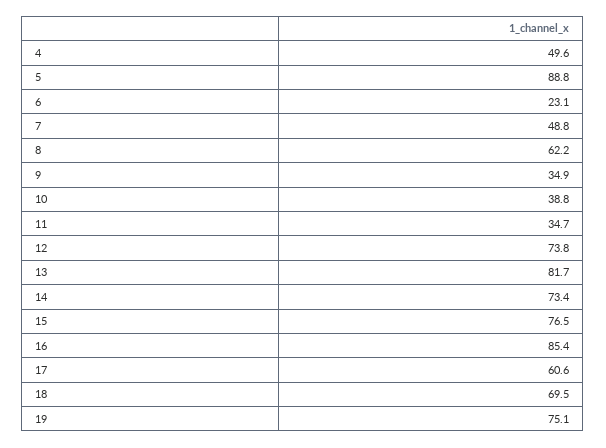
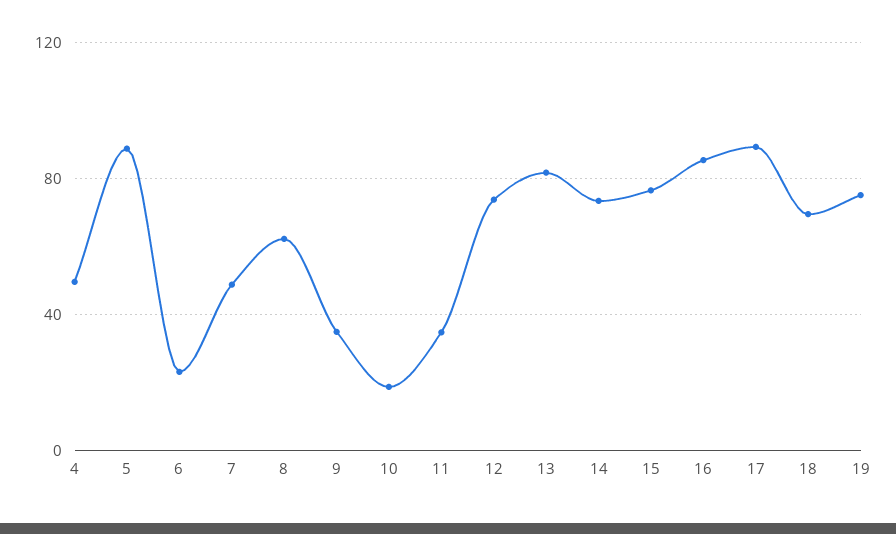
  {
    "4": 49.6,
    "5": 88.8,
    "6": 23.1,
    "7": 48.8,
    "8": 62.2,
    "9": 34.9,
-   "10": 38.8,
+   "10": 20,
    "11": 34.7,
    "12": 73.8,
    "13": 81.7,
    "14": 73.4,
    "15": 76.5,
    "16": 85.4,
-   "17": 60.6,
+   "17": 90,
    "18": 69.5,
    "19": 75.1
  }

